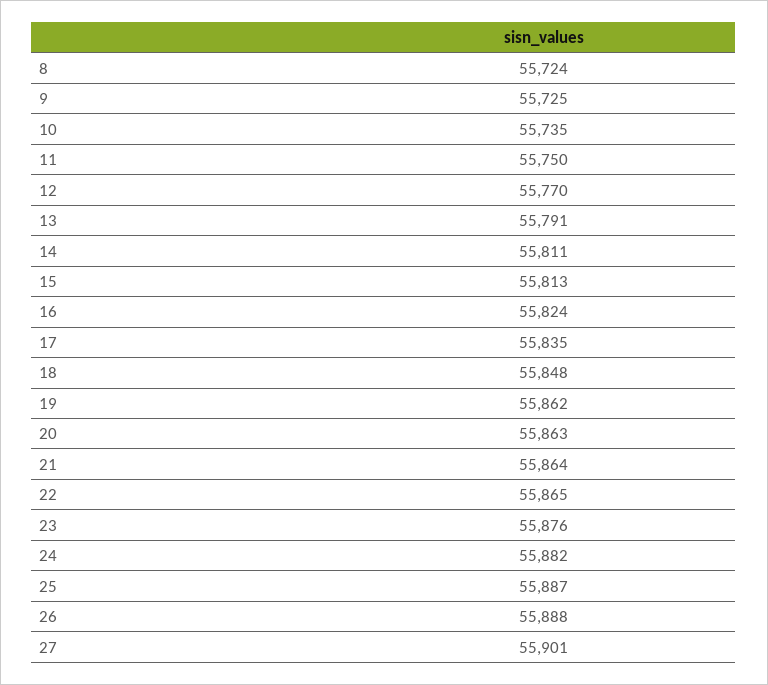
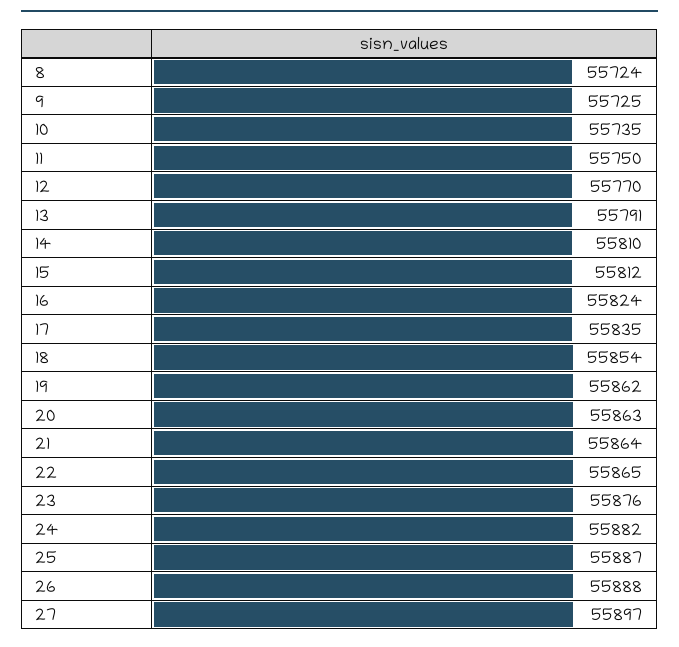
  {
    "8": 55724,
    "9": 55725,
    "10": 55735,
    "11": 55750,
    "12": 55770,
    "13": 55791,
-   "14": 55811,
+   "14": 55810,
-   "15": 55813,
+   "15": 55812,
    "16": 55824,
    "17": 55835,
-   "18": 55848,
+   "18": 55854,
    "19": 55862,
    "20": 55863,
    "21": 55864,
    "22": 55865,
    "23": 55876,
    "24": 55882,
    "25": 55887,
    "26": 55888,
-   "27": 55901
+   "27": 55897
  }

